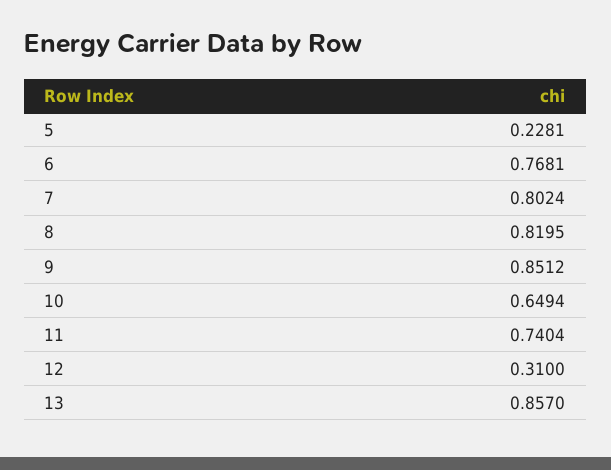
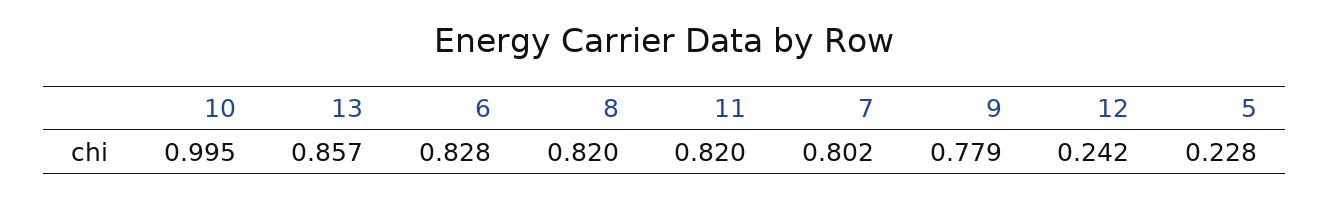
  {
    "5": 0.2281,
-   "6": 0.7681,
+   "6": 0.828,
    "7": 0.8024,
    "8": 0.8195,
-   "9": 0.8512,
+   "9": 0.779,
-   "10": 0.6494,
+   "10": 0.995,
-   "11": 0.7404,
+   "11": 0.82,
-   "12": 0.31,
+   "12": 0.242,
    "13": 0.857
  }

